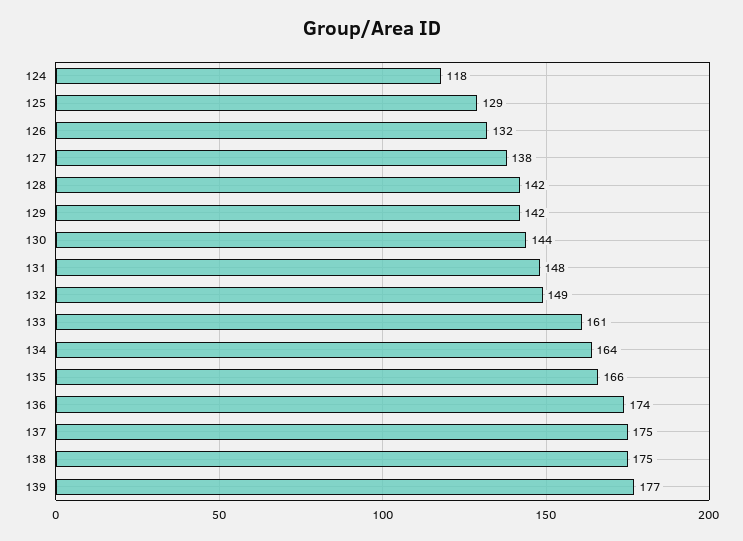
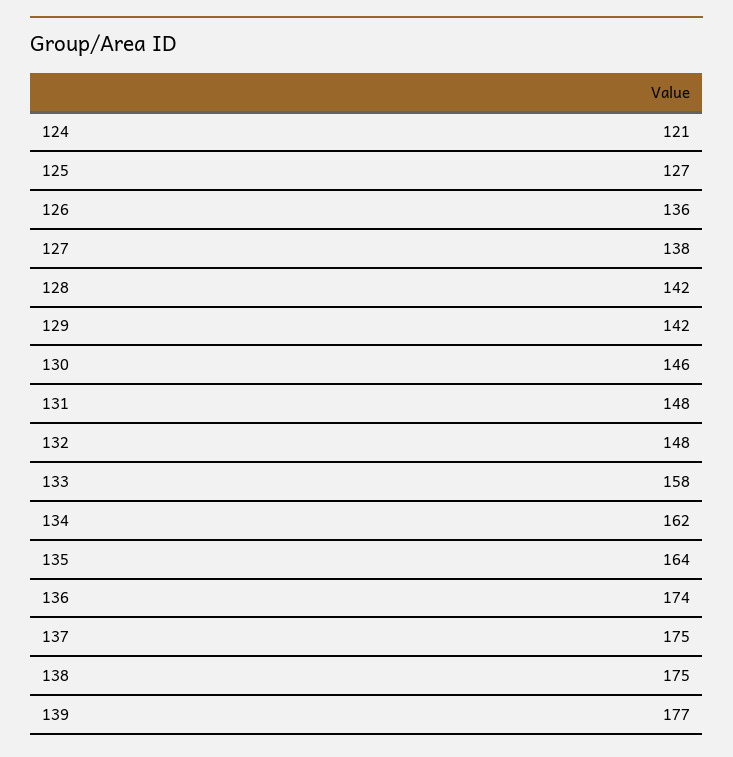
  {
-   "124": 118,
+   "124": 121,
-   "125": 129,
+   "125": 127,
-   "126": 132,
+   "126": 136,
    "127": 138,
    "128": 142,
    "129": 142,
-   "130": 144,
+   "130": 146,
    "131": 148,
-   "132": 149,
+   "132": 148,
-   "133": 161,
+   "133": 158,
-   "134": 164,
+   "134": 162,
-   "135": 166,
+   "135": 164,
    "136": 174,
    "137": 175,
    "138": 175,
    "139": 177
  }

